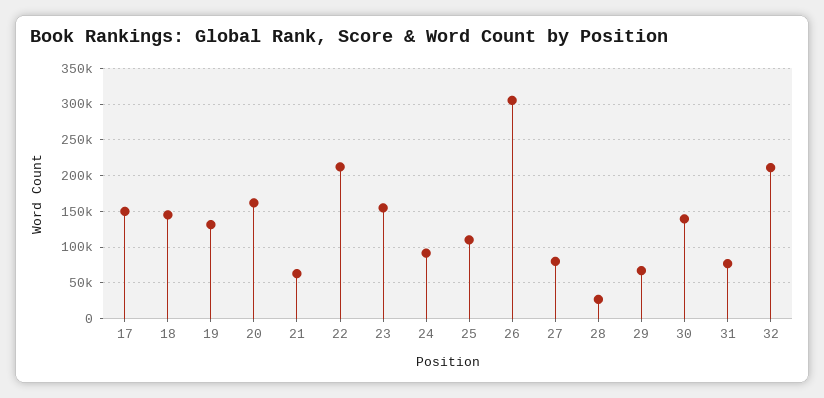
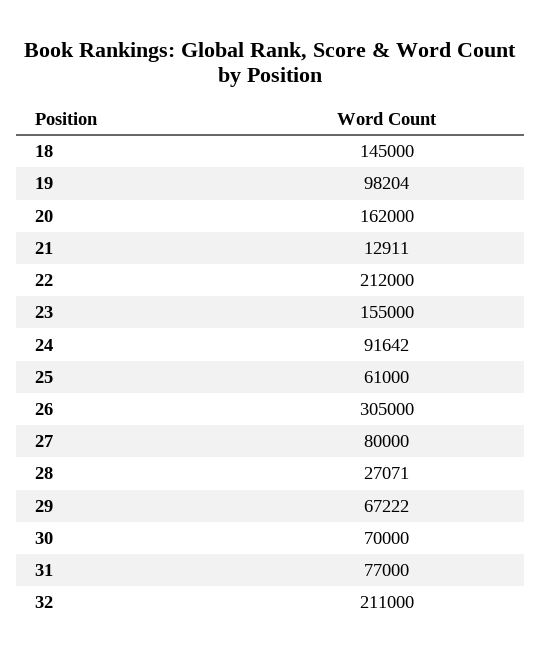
  {
-   "17": 150000,
    "18": 145000,
-   "19": 130000,
+   "19": 98204,
    "20": 162000,
-   "21": 60000,
+   "21": 12911,
    "22": 212000,
    "23": 155000,
    "24": 91642,
-   "25": 110000,
+   "25": 61000,
    "26": 305000,
    "27": 80000,
    "28": 27071,
    "29": 67222,
-   "30": 140000,
+   "30": 70000,
    "31": 77000,
    "32": 211000
  }

